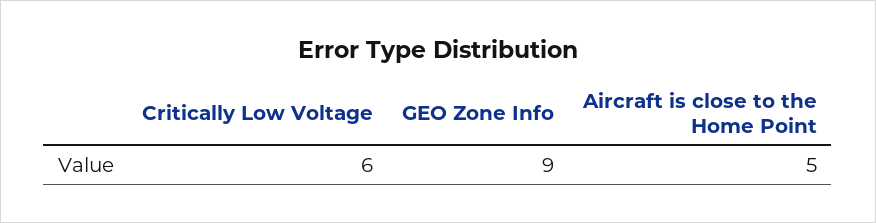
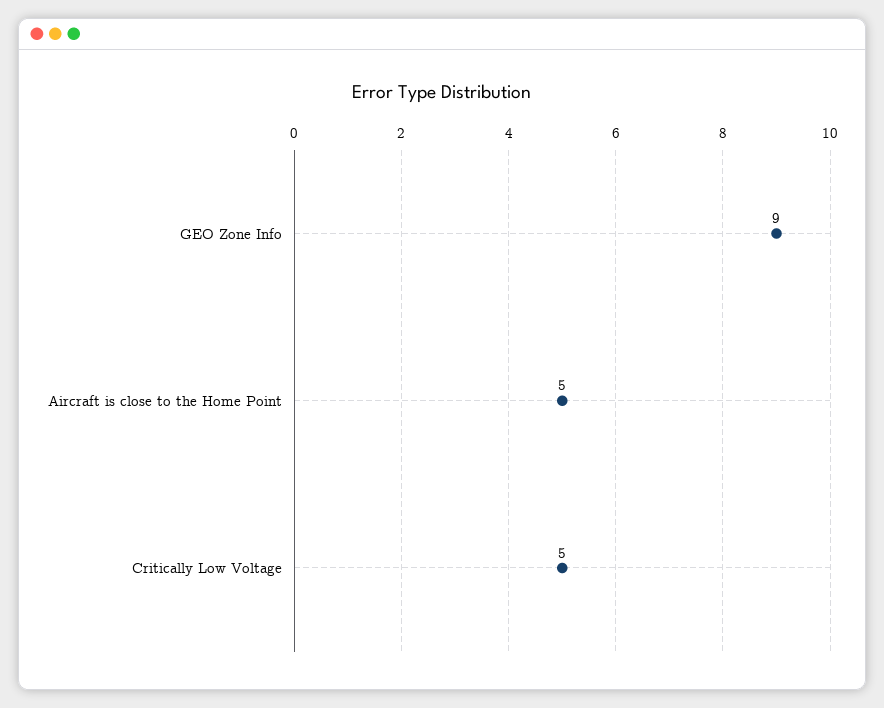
  {
-   "Critically Low Voltage": 6,
+   "Critically Low Voltage": 5,
    "GEO Zone Info": 9,
    "Aircraft is close to the Home Point": 5
  }

